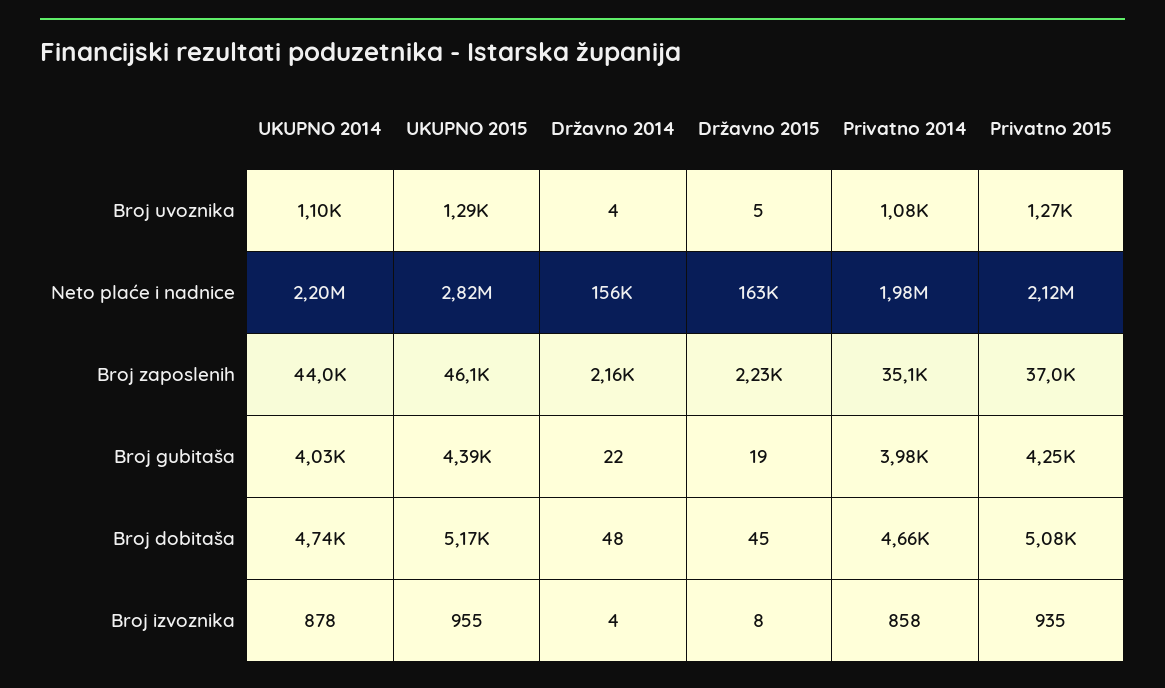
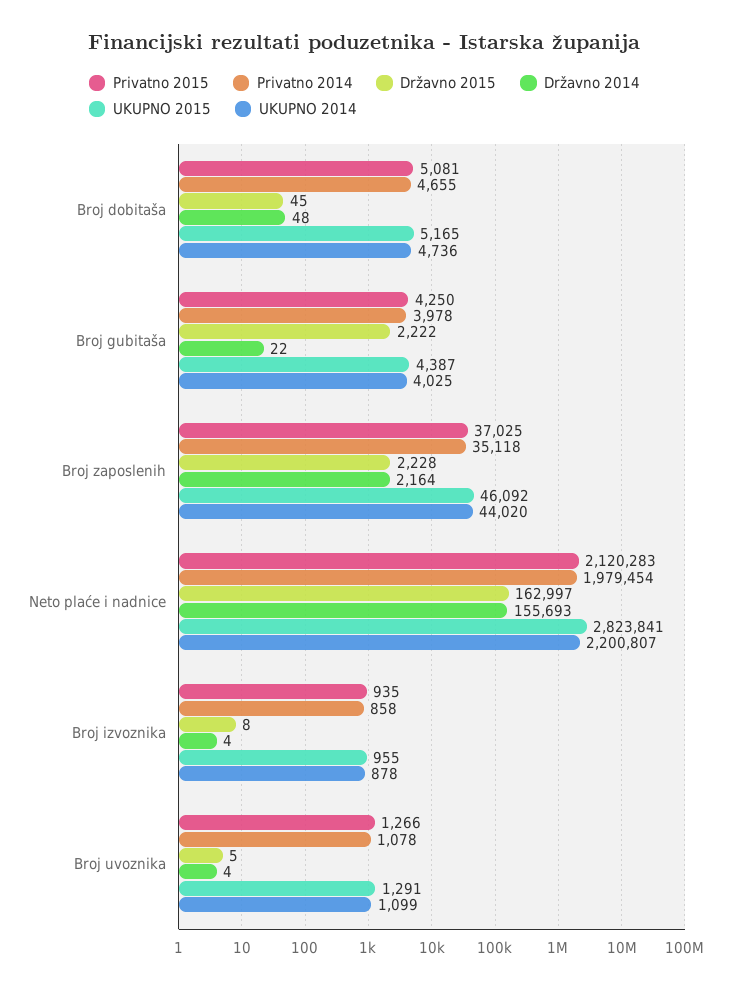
  {
    "UKUPNO 2014": {
      "Broj uvoznika": 1099,
      "Neto plaće i nadnice": 2200807,
      "Broj zaposlenih": 44020,
      "Broj gubitaša": 4025,
      "Broj dobitaša": 4736,
      "Broj izvoznika": 878
    },
    "UKUPNO 2015": {
      "Broj uvoznika": 1291,
      "Neto plaće i nadnice": 2823841,
      "Broj zaposlenih": 46092,
      "Broj gubitaša": 4387,
      "Broj dobitaša": 5165,
      "Broj izvoznika": 955
    },
    "Državno 2014": {
      "Broj uvoznika": 4,
      "Neto plaće i nadnice": 155693,
      "Broj zaposlenih": 2164,
      "Broj gubitaša": 22,
      "Broj dobitaša": 48,
      "Broj izvoznika": 4
    },
    "Državno 2015": {
      "Broj uvoznika": 5,
      "Neto plaće i nadnice": 162997,
      "Broj zaposlenih": 2228,
-     "Broj gubitaša": 19,
+     "Broj gubitaša": 2222,
      "Broj dobitaša": 45,
      "Broj izvoznika": 8
    },
    "Privatno 2014": {
      "Broj uvoznika": 1078,
      "Neto plaće i nadnice": 1979454,
      "Broj zaposlenih": 35118,
      "Broj gubitaša": 3978,
      "Broj dobitaša": 4655,
      "Broj izvoznika": 858
    },
    "Privatno 2015": {
      "Broj uvoznika": 1266,
      "Neto plaće i nadnice": 2120283,
      "Broj zaposlenih": 37025,
      "Broj gubitaša": 4250,
      "Broj dobitaša": 5081,
      "Broj izvoznika": 935
    }
  }

